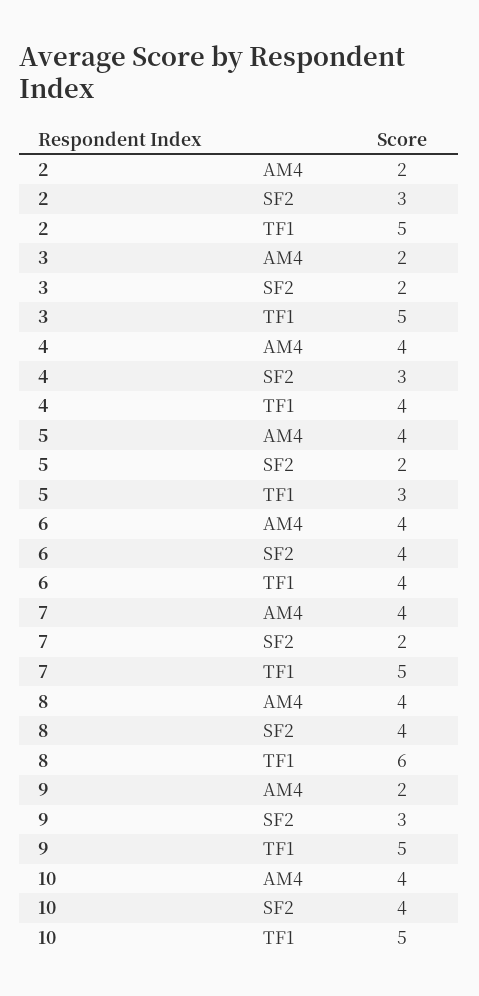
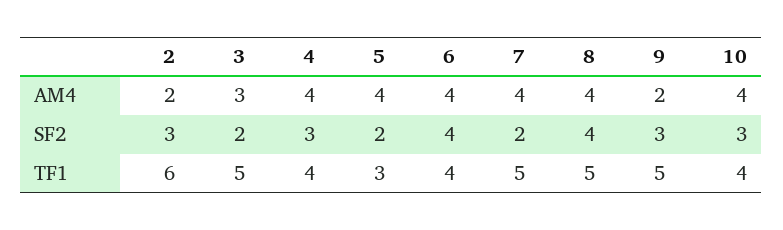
  {
    "2": {
      "AM4": 2,
      "SF2": 3,
-     "TF1": 5
+     "TF1": 6
    },
    "3": {
-     "AM4": 2,
+     "AM4": 3,
      "SF2": 2,
      "TF1": 5
    },
    "4": {
      "AM4": 4,
      "SF2": 3,
      "TF1": 4
    },
    "5": {
      "AM4": 4,
      "SF2": 2,
      "TF1": 3
    },
    "6": {
      "AM4": 4,
      "SF2": 4,
      "TF1": 4
    },
    "7": {
      "AM4": 4,
      "SF2": 2,
      "TF1": 5
    },
    "8": {
      "AM4": 4,
      "SF2": 4,
-     "TF1": 6
+     "TF1": 5
    },
    "9": {
      "AM4": 2,
      "SF2": 3,
      "TF1": 5
    },
    "10": {
      "AM4": 4,
-     "SF2": 4,
+     "SF2": 3,
-     "TF1": 5
+     "TF1": 4
    }
  }

